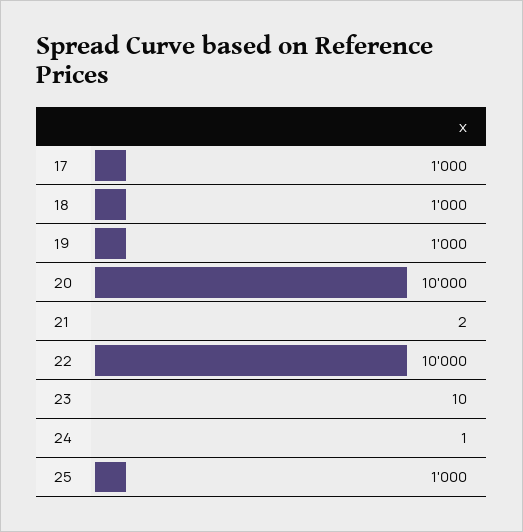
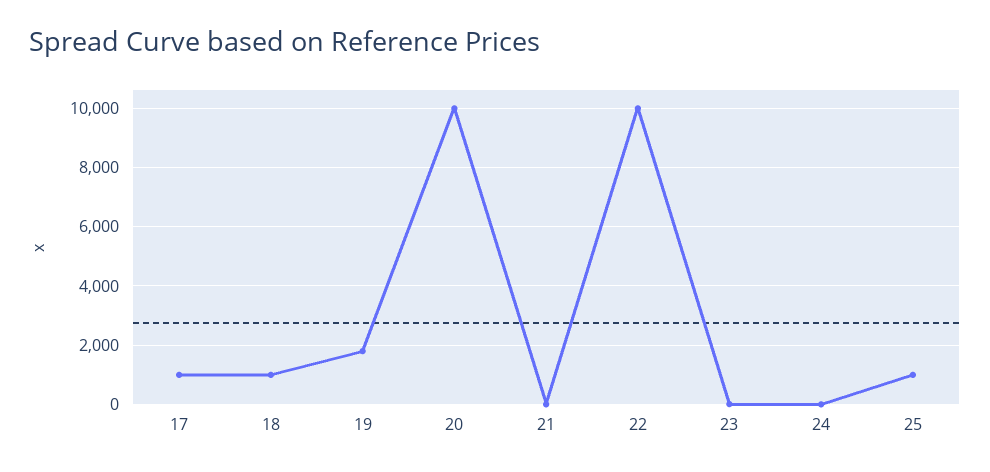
  {
    "17": 1000,
    "18": 1000,
-   "19": 1000,
+   "19": 1750,
    "20": 10000,
    "21": 2,
    "22": 10000,
    "23": 10,
    "24": 1,
    "25": 1000
  }

